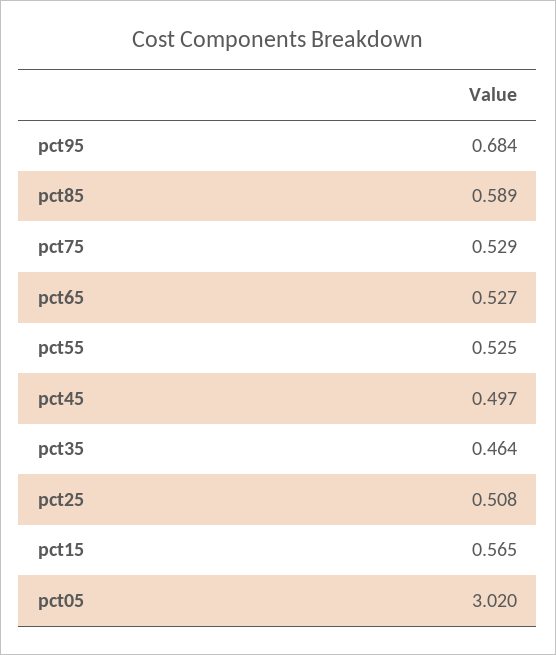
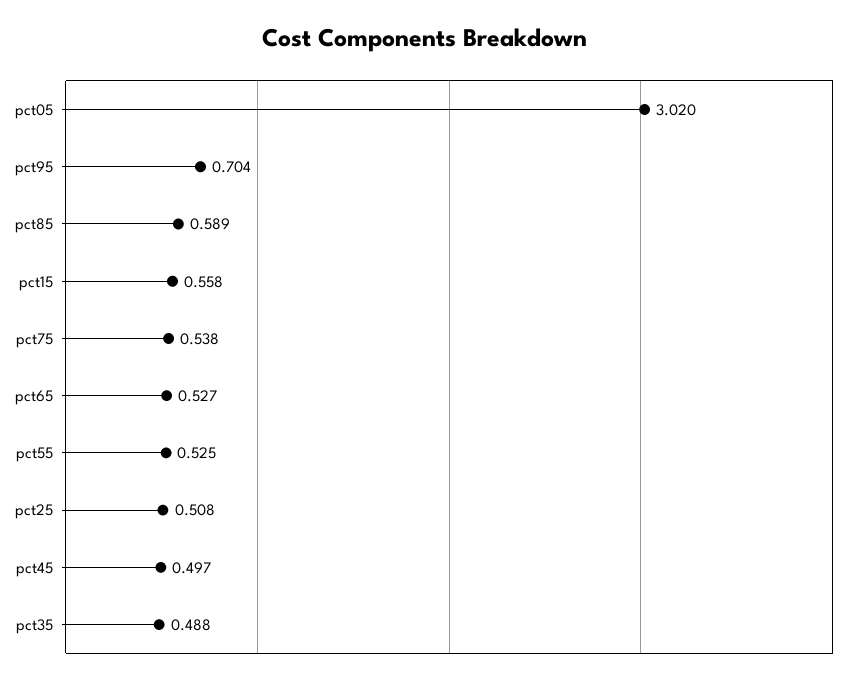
  {
-   "pct95": 0.684,
+   "pct95": 0.704,
    "pct85": 0.589,
-   "pct75": 0.529,
+   "pct75": 0.538,
    "pct65": 0.527,
    "pct55": 0.525,
    "pct45": 0.497,
-   "pct35": 0.464,
+   "pct35": 0.488,
    "pct25": 0.508,
-   "pct15": 0.565,
+   "pct15": 0.558,
    "pct05": 3.02
  }

